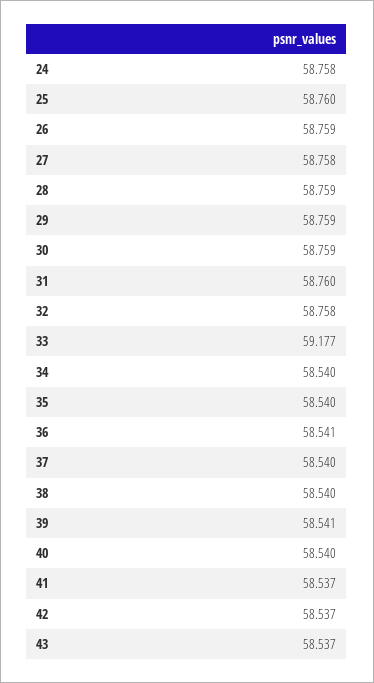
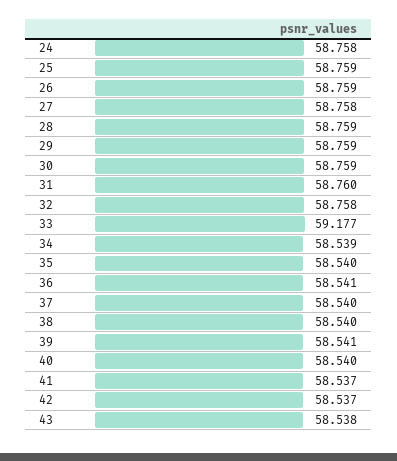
  {
    "24": 58.758,
-   "25": 58.76,
+   "25": 58.759,
    "26": 58.759,
    "27": 58.758,
    "28": 58.759,
    "29": 58.759,
    "30": 58.759,
    "31": 58.76,
    "32": 58.758,
    "33": 59.177,
-   "34": 58.54,
+   "34": 58.539,
    "35": 58.54,
    "36": 58.541,
    "37": 58.54,
    "38": 58.54,
    "39": 58.541,
    "40": 58.54,
    "41": 58.537,
    "42": 58.537,
-   "43": 58.537
+   "43": 58.538
  }

